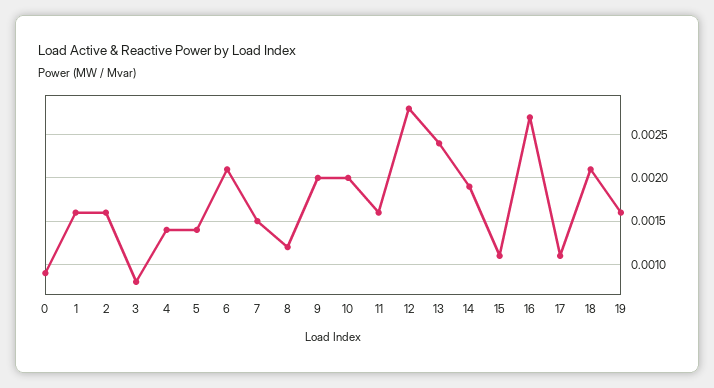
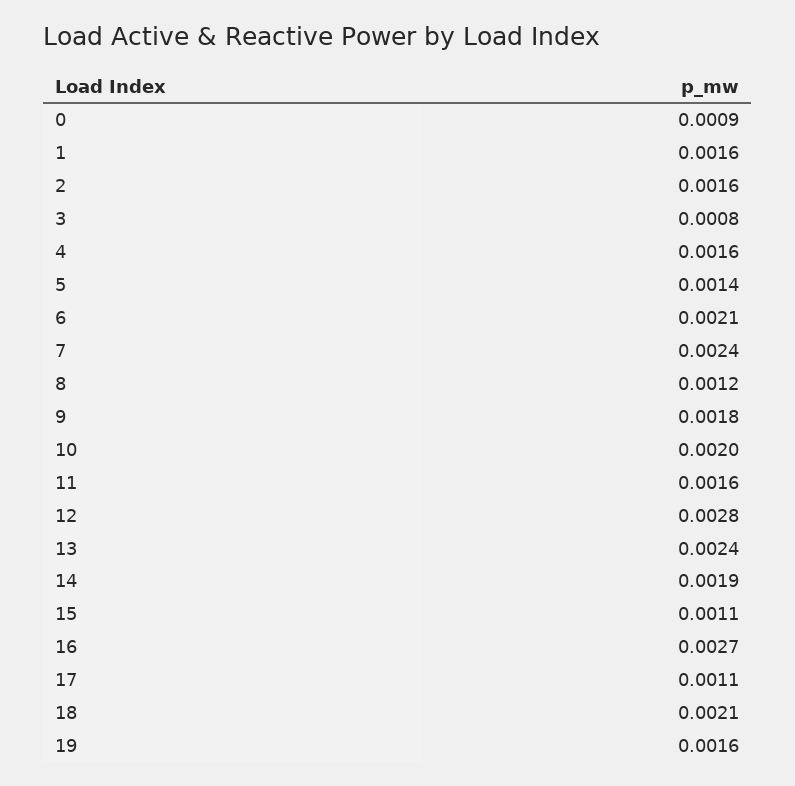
  {
    "0": 0.0009,
    "1": 0.0016,
    "2": 0.0016,
    "3": 0.0008,
-   "4": 0.0014,
+   "4": 0.0016,
    "5": 0.0014,
    "6": 0.0021,
-   "7": 0.0015,
+   "7": 0.0024,
    "8": 0.0012,
-   "9": 0.002,
+   "9": 0.0018,
    "10": 0.002,
    "11": 0.0016,
    "12": 0.0028,
    "13": 0.0024,
    "14": 0.0019,
    "15": 0.0011,
    "16": 0.0027,
    "17": 0.0011,
    "18": 0.0021,
    "19": 0.0016
  }

